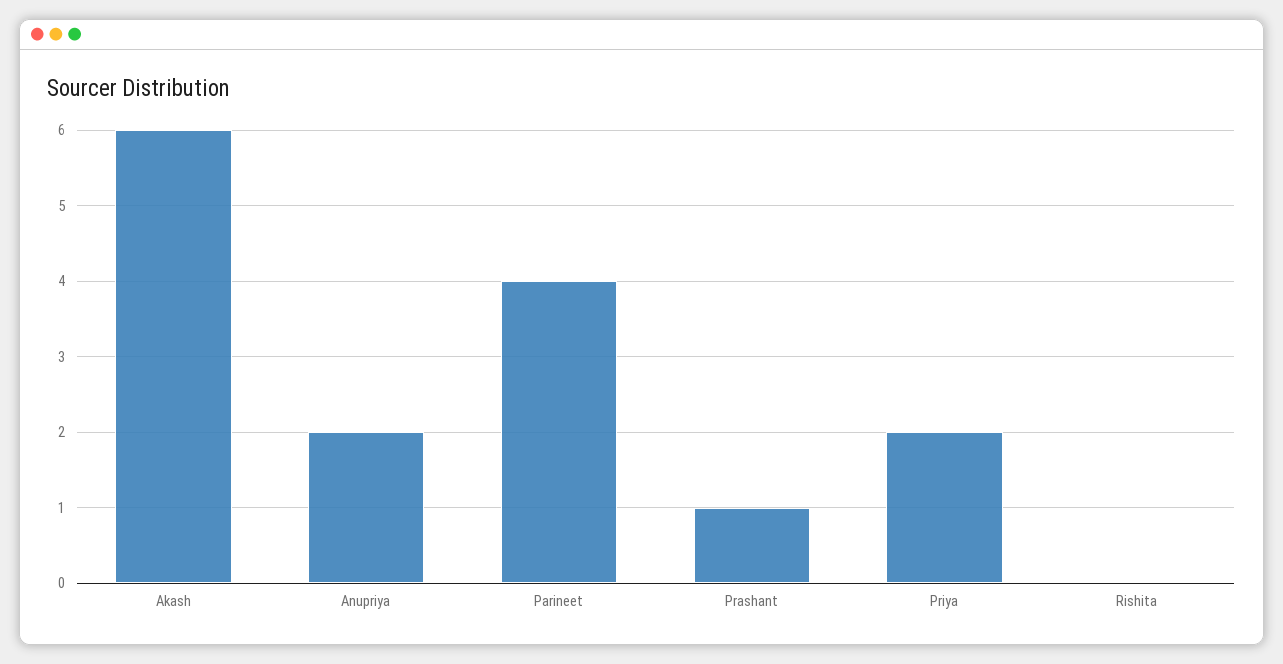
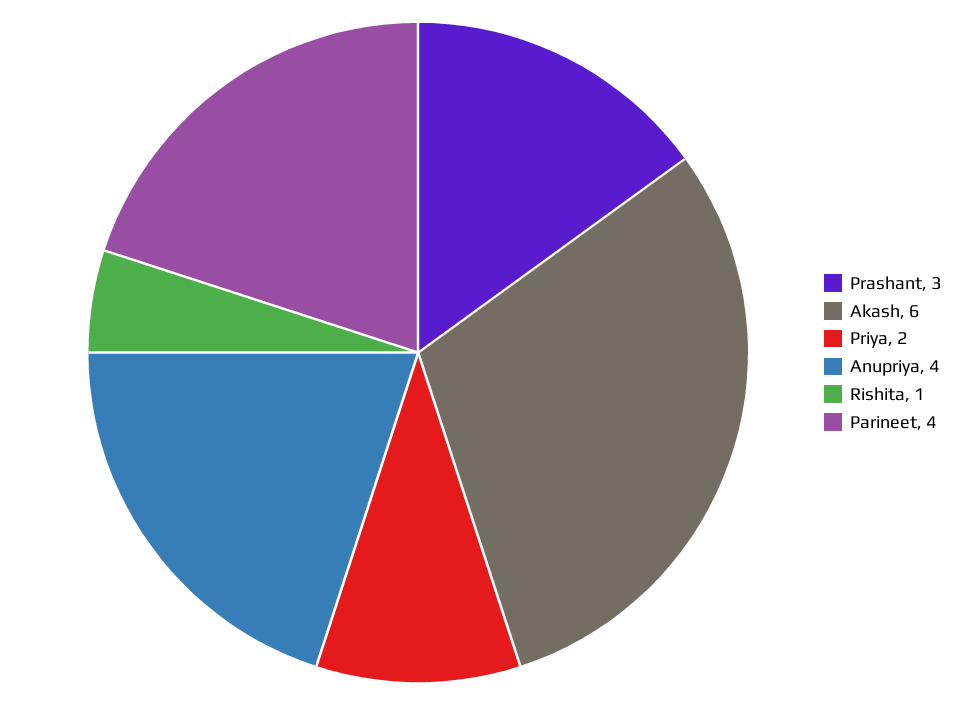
  {
    "Akash": 6,
-   "Anupriya": 2,
+   "Anupriya": 4,
    "Parineet": 4,
-   "Prashant": 1,
+   "Prashant": 3,
    "Priya": 2,
-   "Rishita": 0
+   "Rishita": 1
  }

